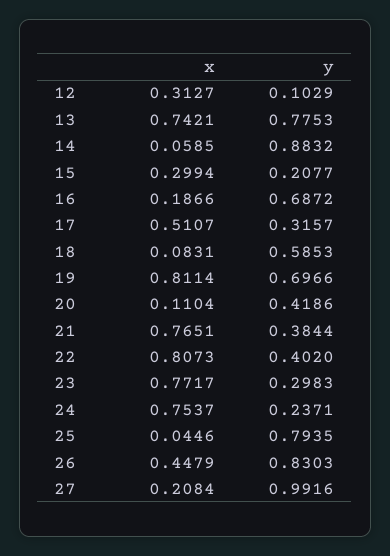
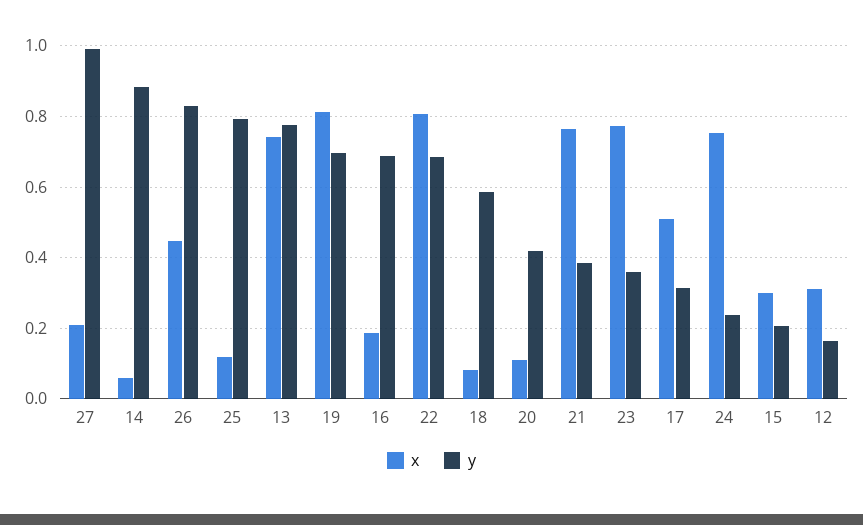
  {
    "x": {
      "12": 0.3127,
      "13": 0.7421,
      "14": 0.0585,
      "15": 0.2994,
      "16": 0.1866,
      "17": 0.5107,
      "18": 0.0831,
      "19": 0.8114,
      "20": 0.1104,
      "21": 0.7651,
      "22": 0.8073,
      "23": 0.7717,
      "24": 0.7537,
-     "25": 0.0446,
+     "25": 0.12,
      "26": 0.4479,
      "27": 0.2084
    },
    "y": {
-     "12": 0.1029,
+     "12": 0.16,
      "13": 0.7753,
      "14": 0.8832,
      "15": 0.2077,
      "16": 0.6872,
      "17": 0.3157,
      "18": 0.5853,
      "19": 0.6966,
      "20": 0.4186,
      "21": 0.3844,
-     "22": 0.402,
+     "22": 0.68,
-     "23": 0.2983,
+     "23": 0.36,
      "24": 0.2371,
      "25": 0.7935,
      "26": 0.8303,
      "27": 0.9916
    }
  }

